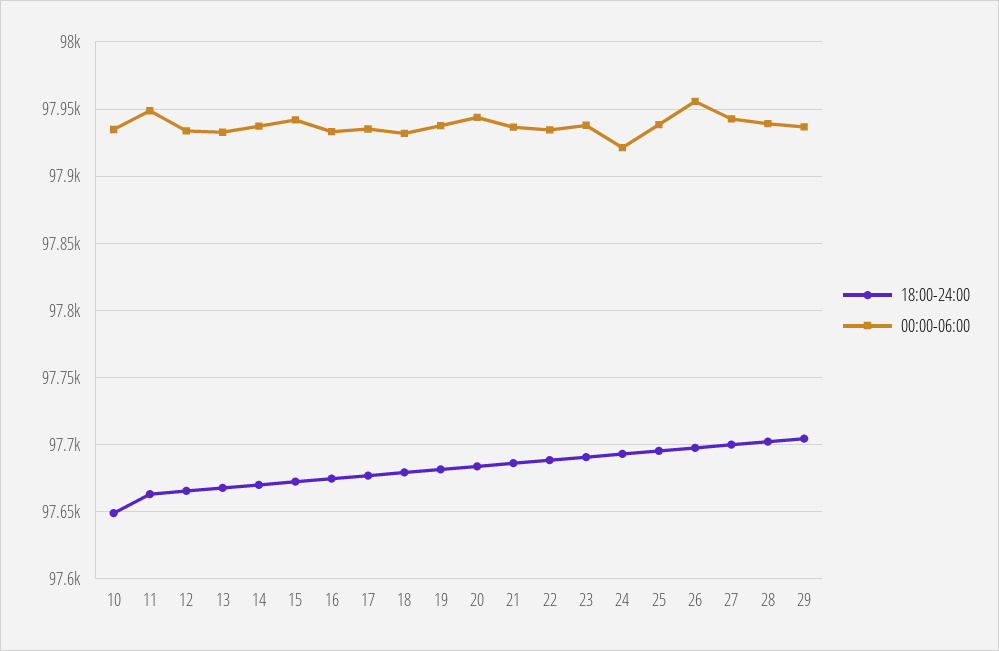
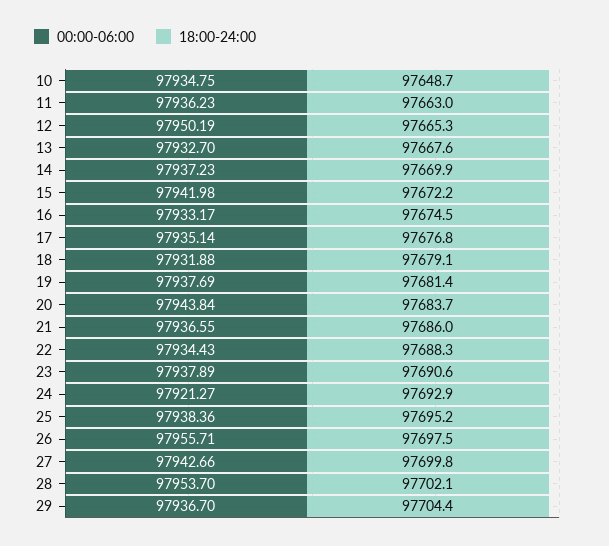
  {
    "18:00-24:00": {
      "10": 97648.7,
      "11": 97663,
      "12": 97665.3,
      "13": 97667.6,
      "14": 97669.9,
      "15": 97672.2,
      "16": 97674.5,
      "17": 97676.8,
      "18": 97679.1,
      "19": 97681.4,
      "20": 97683.7,
      "21": 97686,
      "22": 97688.3,
      "23": 97690.6,
      "24": 97692.9,
      "25": 97695.2,
      "26": 97697.5,
      "27": 97699.8,
      "28": 97702.1,
      "29": 97704.4
    },
    "00:00-06:00": {
      "10": 97934.75,
-     "11": 97950,
+     "11": 97936.23,
-     "12": 97935,
+     "12": 97950.19,
      "13": 97932.7,
      "14": 97937.23,
      "15": 97941.98,
      "16": 97933.17,
      "17": 97935.14,
      "18": 97931.88,
      "19": 97937.69,
      "20": 97943.84,
      "21": 97936.55,
      "22": 97934.43,
      "23": 97937.89,
      "24": 97921.27,
      "25": 97938.36,
      "26": 97955.71,
      "27": 97942.66,
-     "28": 97940,
+     "28": 97953.7,
      "29": 97936.7
    }
  }

